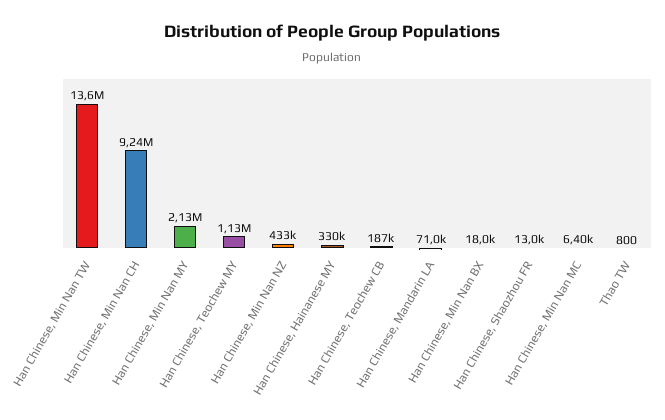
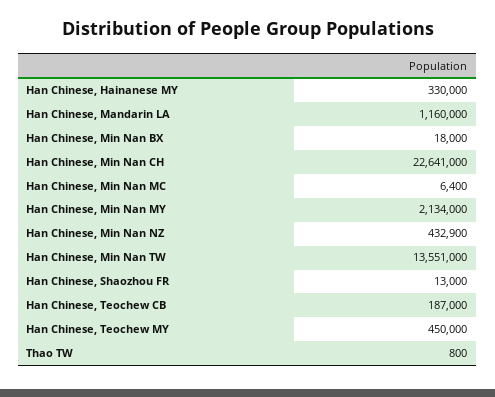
  {
    "Han Chinese, Min Nan TW": 13551000,
-   "Han Chinese, Min Nan CH": 9240000,
+   "Han Chinese, Min Nan CH": 22641000,
    "Han Chinese, Min Nan MY": 2134000,
-   "Han Chinese, Teochew MY": 1130000,
+   "Han Chinese, Teochew MY": 450000,
    "Han Chinese, Min Nan NZ": 432900,
    "Han Chinese, Hainanese MY": 330000,
    "Han Chinese, Teochew CB": 187000,
-   "Han Chinese, Mandarin LA": 71000,
+   "Han Chinese, Mandarin LA": 1160000,
    "Han Chinese, Min Nan BX": 18000,
    "Han Chinese, Shaozhou FR": 13000,
    "Han Chinese, Min Nan MC": 6400,
    "Thao TW": 800
  }

